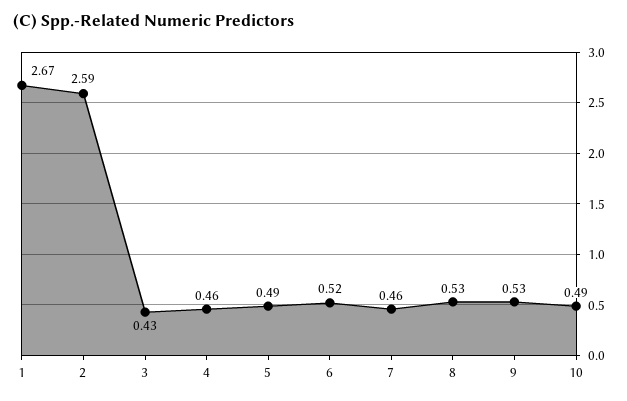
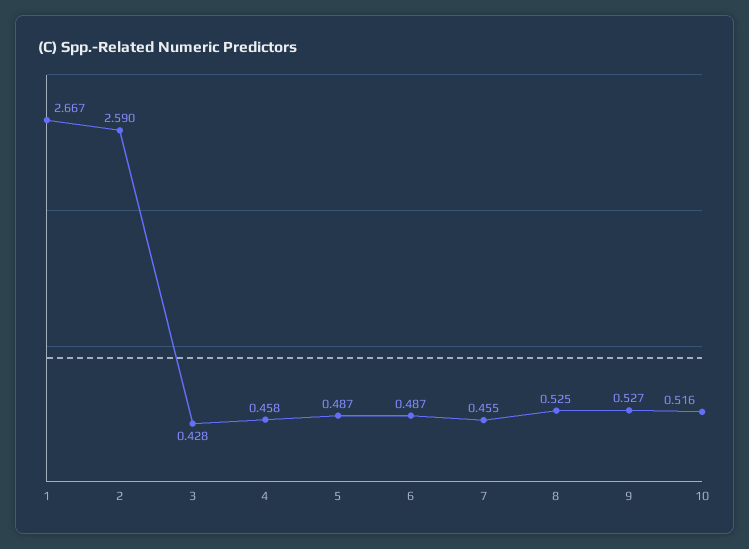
  {
    "1": 2.667,
    "2": 2.59,
    "3": 0.428,
    "4": 0.458,
    "5": 0.487,
-   "6": 0.52,
+   "6": 0.487,
    "7": 0.455,
    "8": 0.525,
    "9": 0.527,
-   "10": 0.49
+   "10": 0.516
  }

